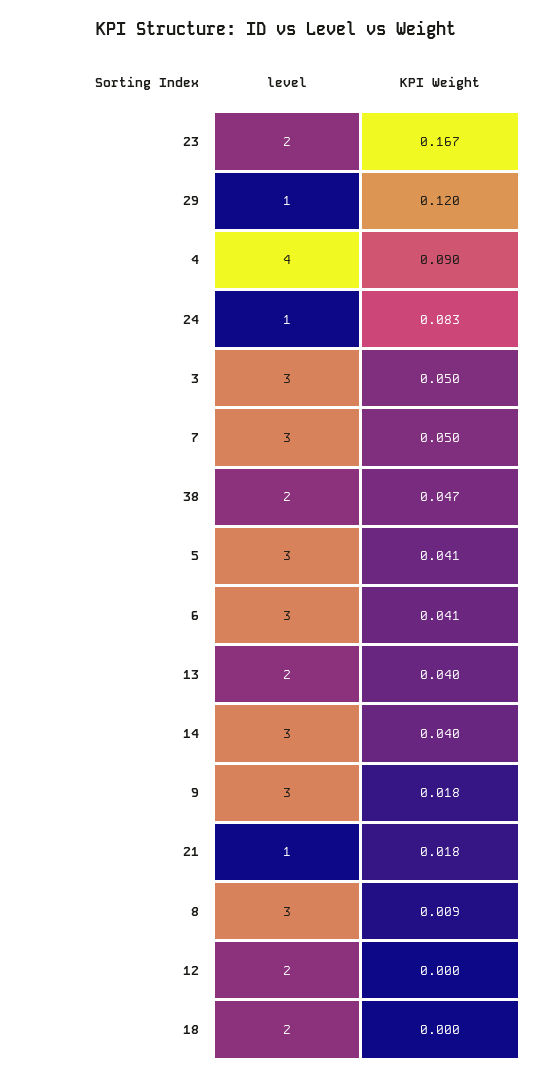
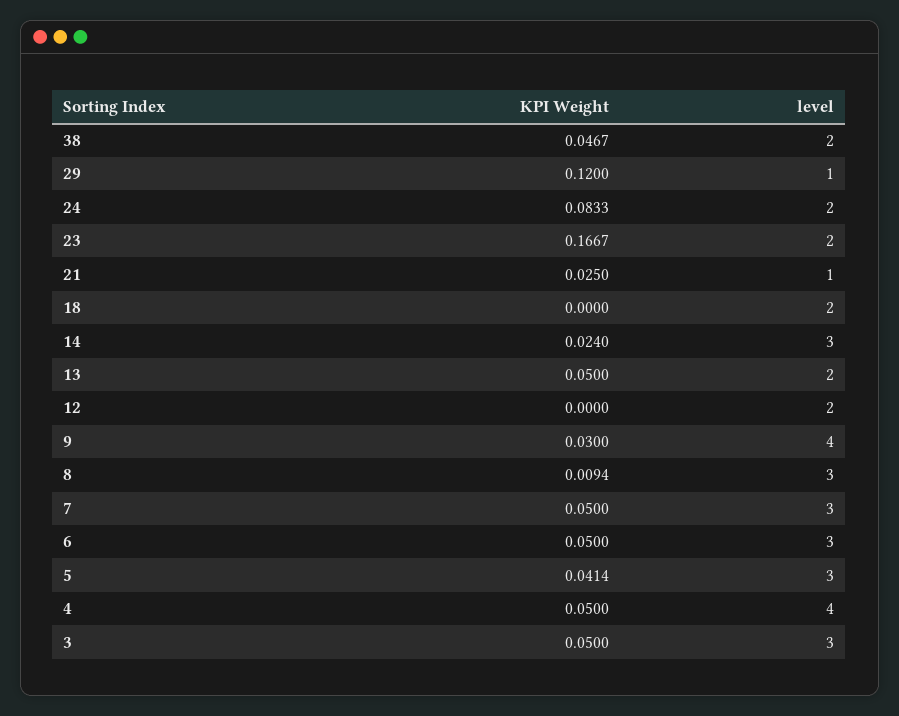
  {
    "level": {
      "23": 2,
      "29": 1,
      "4": 4,
-     "24": 1,
+     "24": 2,
      "3": 3,
      "7": 3,
      "38": 2,
      "5": 3,
      "6": 3,
      "13": 2,
      "14": 3,
-     "9": 3,
+     "9": 4,
      "21": 1,
      "8": 3,
      "12": 2,
      "18": 2
    },
    "KPI Weight": {
      "23": 0.1667,
      "29": 0.12,
-     "4": 0.09,
+     "4": 0.05,
      "24": 0.0833,
      "3": 0.05,
      "7": 0.05,
      "38": 0.0467,
      "5": 0.0414,
-     "6": 0.041,
+     "6": 0.05,
-     "13": 0.04,
+     "13": 0.05,
-     "14": 0.04,
+     "14": 0.024,
-     "9": 0.018,
+     "9": 0.03,
-     "21": 0.018,
+     "21": 0.025,
      "8": 0.0094,
      "12": 0,
      "18": 0
    }
  }

